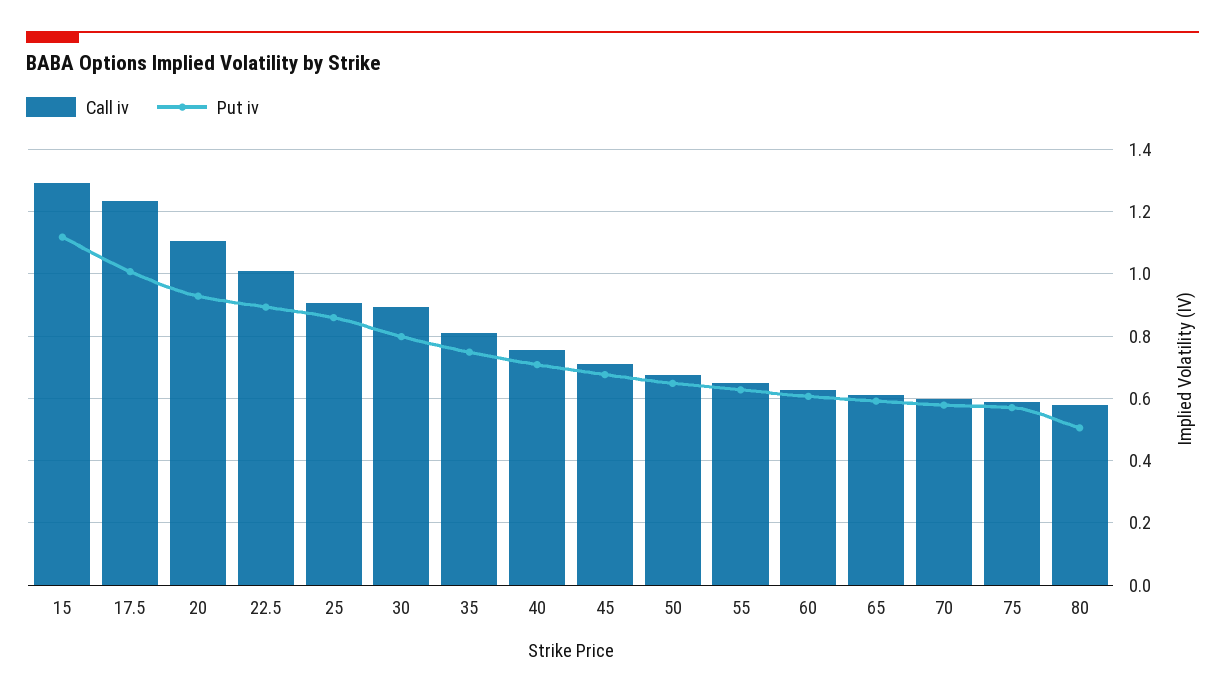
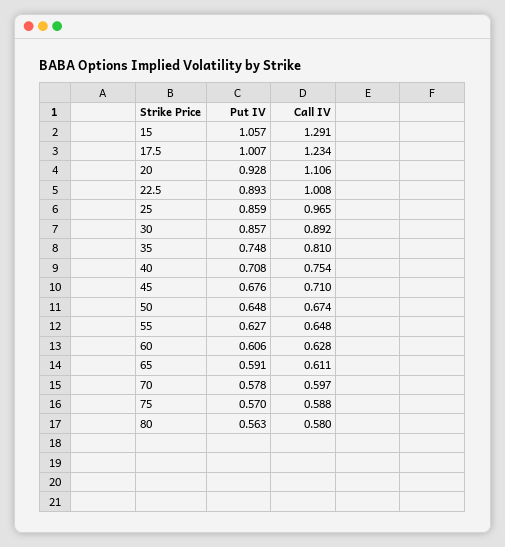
  {
    "Call iv": {
      "15": 1.291,
      "17.5": 1.234,
      "20": 1.106,
      "22.5": 1.008,
-     "25": 0.9,
+     "25": 0.965,
      "30": 0.892,
      "35": 0.81,
      "40": 0.754,
      "45": 0.71,
      "50": 0.674,
      "55": 0.648,
      "60": 0.628,
      "65": 0.611,
      "70": 0.597,
      "75": 0.588,
      "80": 0.58
    },
    "Put iv": {
-     "15": 1.12,
+     "15": 1.057,
      "17.5": 1.007,
      "20": 0.928,
      "22.5": 0.893,
      "25": 0.859,
-     "30": 0.8,
+     "30": 0.857,
      "35": 0.748,
      "40": 0.708,
      "45": 0.676,
      "50": 0.648,
      "55": 0.627,
      "60": 0.606,
      "65": 0.591,
      "70": 0.578,
      "75": 0.57,
-     "80": 0.5
+     "80": 0.563
    }
  }

